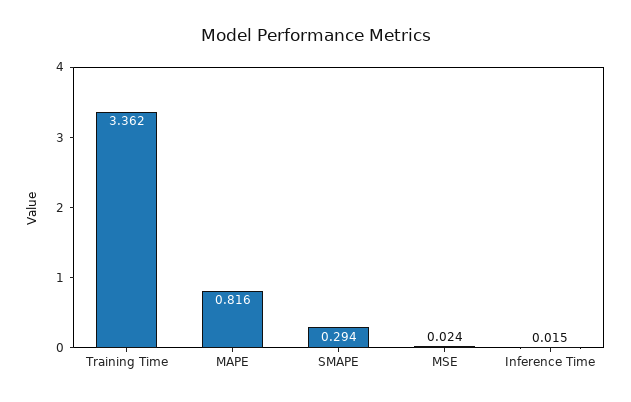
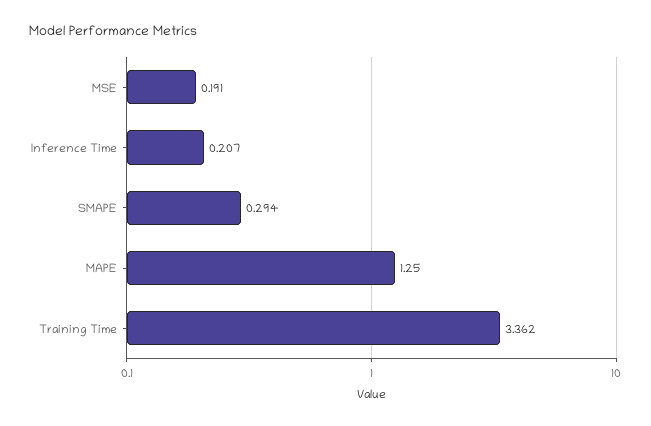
  {
    "Training Time": 3.362,
-   "MAPE": 0.816,
+   "MAPE": 1.25,
    "SMAPE": 0.294,
-   "MSE": 0.024,
+   "MSE": 0.191,
-   "Inference Time": 0.015
+   "Inference Time": 0.207
  }

